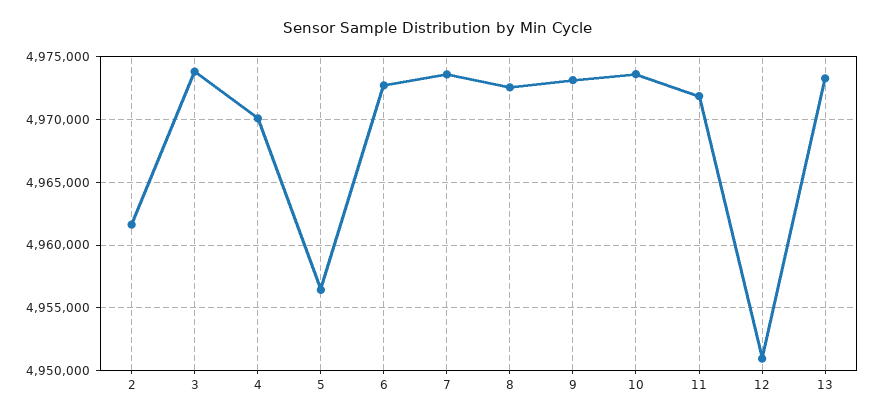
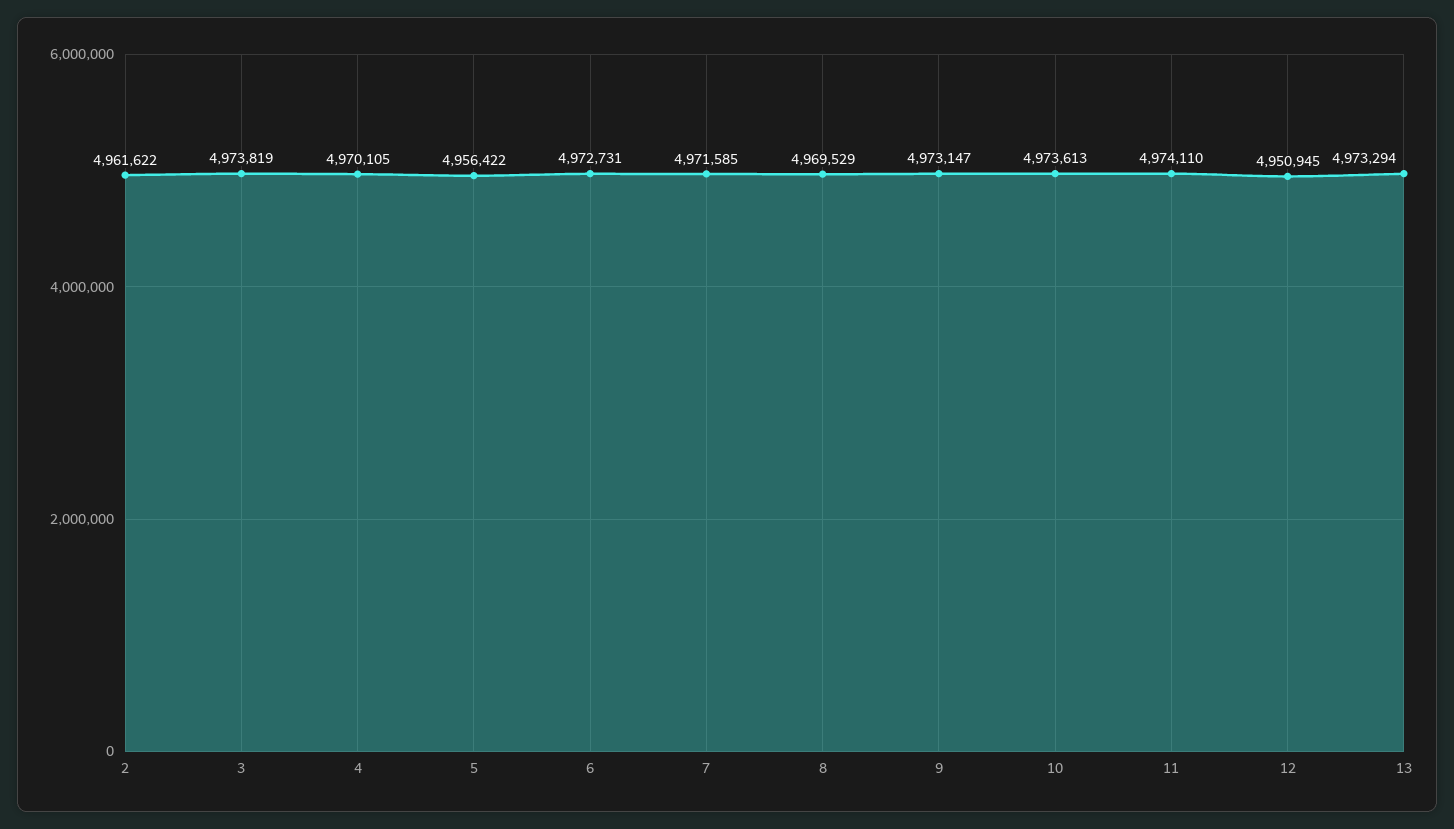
  {
    "2": 4961622,
    "3": 4973819,
    "4": 4970105,
    "5": 4956422,
    "6": 4972731,
-   "7": 4973500,
+   "7": 4971585,
-   "8": 4972500,
+   "8": 4969529,
    "9": 4973147,
    "10": 4973613,
-   "11": 4972000,
+   "11": 4974110,
    "12": 4950945,
    "13": 4973294
  }

